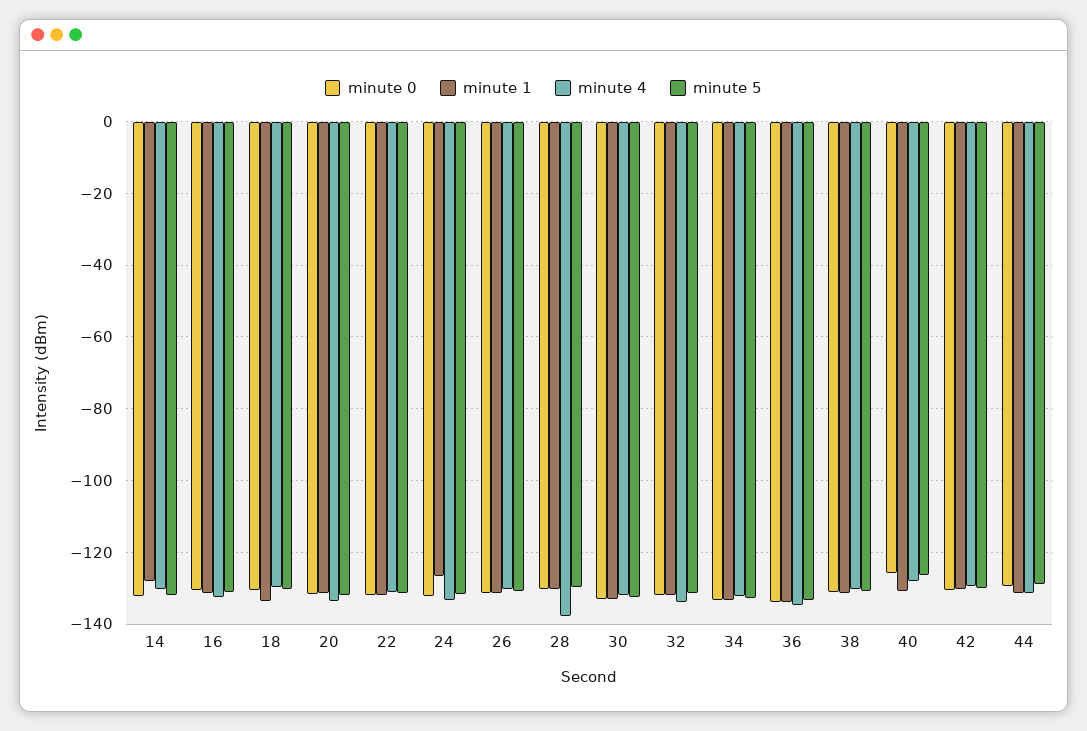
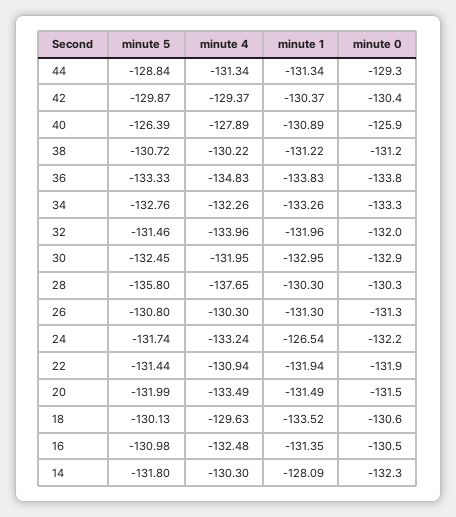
  {
    "minute 0": {
      "14": -132.3,
      "16": -130.5,
      "18": -130.6,
      "20": -131.5,
      "22": -131.9,
      "24": -132.2,
      "26": -131.3,
      "28": -130.3,
      "30": -132.9,
      "32": -132,
      "34": -133.3,
      "36": -133.8,
      "38": -131.2,
      "40": -125.9,
      "42": -130.4,
      "44": -129.3
    },
    "minute 1": {
      "14": -128.09,
      "16": -131.35,
      "18": -133.52,
      "20": -131.49,
      "22": -131.94,
      "24": -126.54,
      "26": -131.3,
      "28": -130.3,
      "30": -132.95,
      "32": -131.96,
      "34": -133.26,
      "36": -133.83,
      "38": -131.22,
      "40": -130.89,
      "42": -130.37,
      "44": -131.34
    },
    "minute 4": {
      "14": -130.3,
      "16": -132.48,
      "18": -129.63,
      "20": -133.49,
      "22": -130.94,
      "24": -133.24,
      "26": -130.3,
      "28": -137.65,
      "30": -131.95,
      "32": -133.96,
      "34": -132.26,
      "36": -134.83,
      "38": -130.22,
      "40": -127.89,
      "42": -129.37,
      "44": -131.34
    },
    "minute 5": {
      "14": -131.8,
      "16": -130.98,
      "18": -130.13,
      "20": -131.99,
      "22": -131.44,
      "24": -131.74,
      "26": -130.8,
-     "28": -130,
+     "28": -135.8,
      "30": -132.45,
      "32": -131.46,
      "34": -132.76,
      "36": -133.33,
      "38": -130.72,
      "40": -126.39,
      "42": -129.87,
      "44": -128.84
    }
  }

